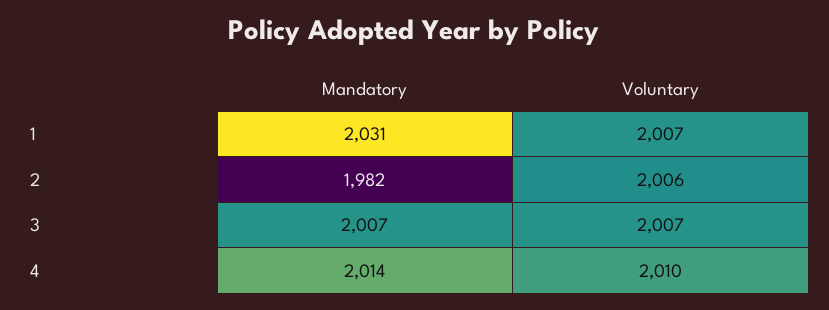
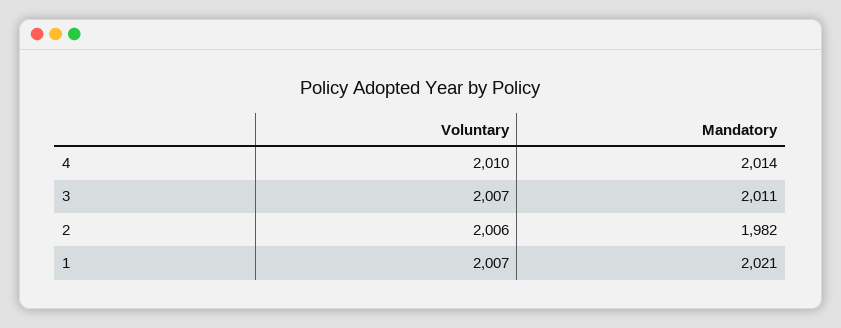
  {
    "Mandatory": {
-     "1": 2031,
+     "1": 2021,
      "2": 1982,
-     "3": 2007,
+     "3": 2011,
      "4": 2014
    },
    "Voluntary": {
      "1": 2007,
      "2": 2006,
      "3": 2007,
      "4": 2010
    }
  }

